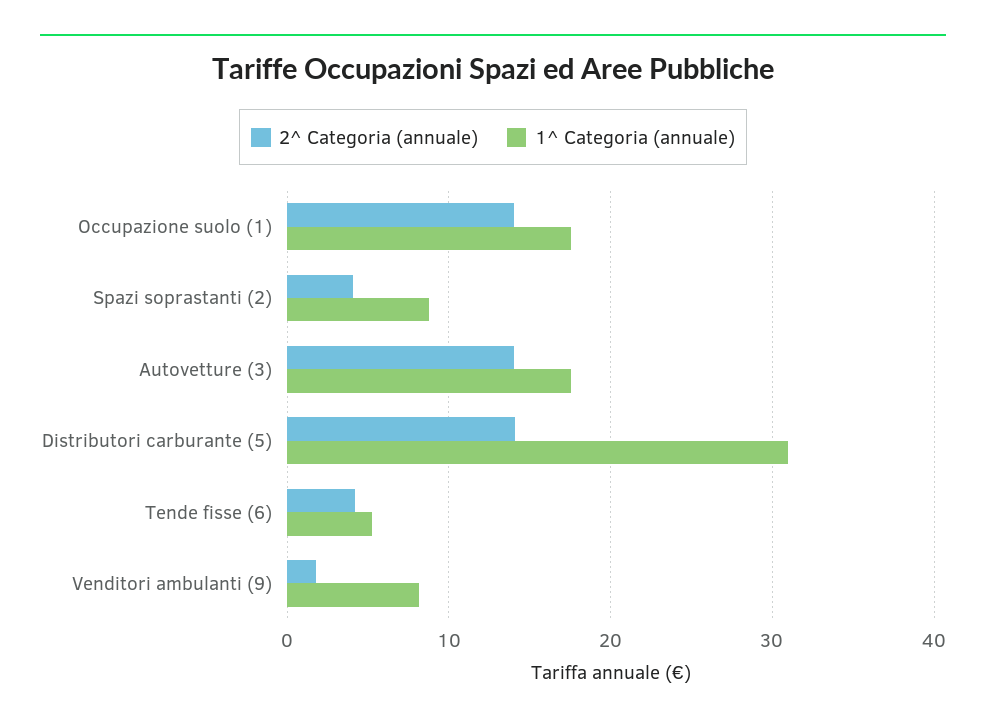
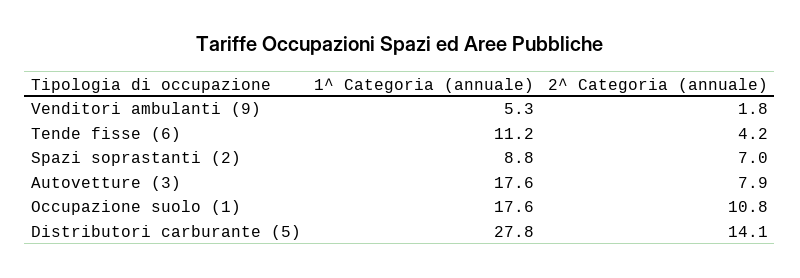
  {
    "2^ Categoria (annuale)": {
-     "Occupazione suolo (1)": 14,
+     "Occupazione suolo (1)": 10.8,
-     "Spazi soprastanti (2)": 4,
+     "Spazi soprastanti (2)": 7,
-     "Autovetture (3)": 14,
+     "Autovetture (3)": 7.9,
      "Distributori carburante (5)": 14.1,
      "Tende fisse (6)": 4.2,
      "Venditori ambulanti (9)": 1.8
    },
    "1^ Categoria (annuale)": {
      "Occupazione suolo (1)": 17.6,
      "Spazi soprastanti (2)": 8.8,
      "Autovetture (3)": 17.6,
-     "Distributori carburante (5)": 31,
+     "Distributori carburante (5)": 27.8,
-     "Tende fisse (6)": 5,
+     "Tende fisse (6)": 11.2,
-     "Venditori ambulanti (9)": 8
+     "Venditori ambulanti (9)": 5.3
    }
  }

